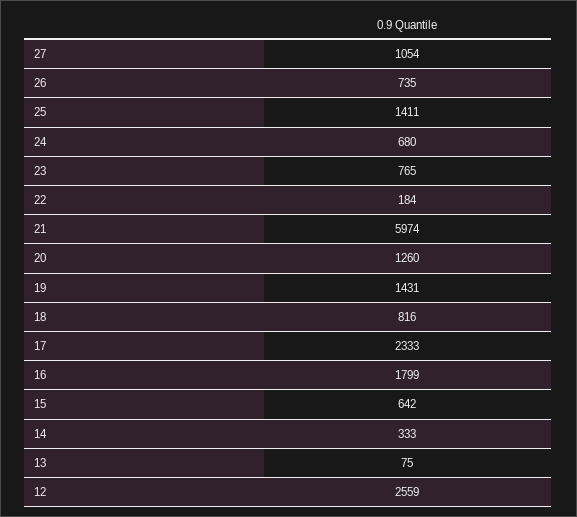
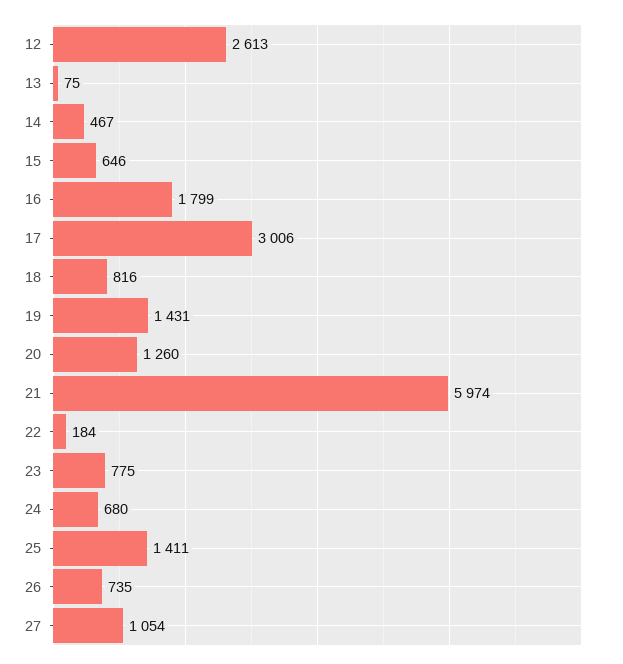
  {
    "27": 1054,
    "26": 735,
    "25": 1411,
    "24": 680,
-   "23": 765,
+   "23": 775,
    "22": 184,
    "21": 5974,
    "20": 1260,
    "19": 1431,
    "18": 816,
-   "17": 2333,
+   "17": 3006,
    "16": 1799,
-   "15": 642,
+   "15": 646,
-   "14": 333,
+   "14": 467,
    "13": 75,
-   "12": 2559
+   "12": 2613
  }

